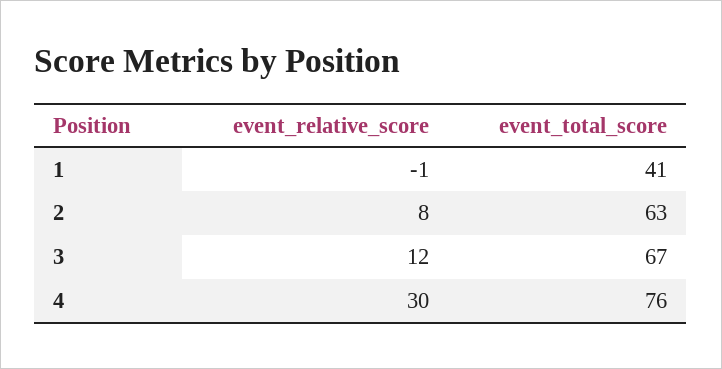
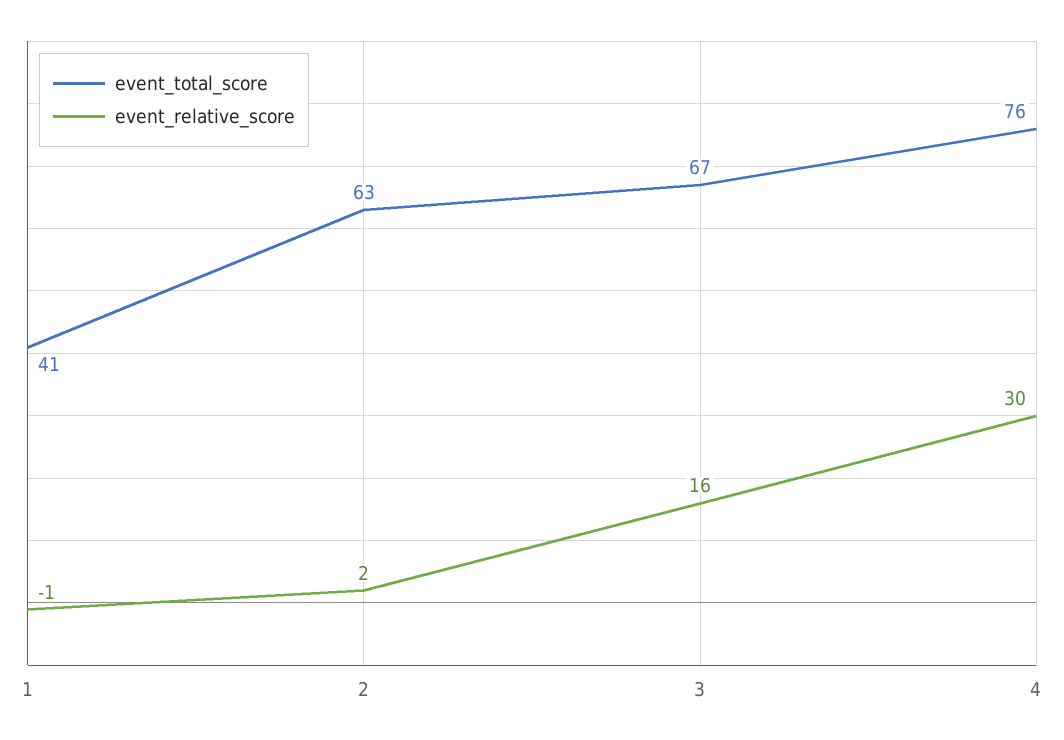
  {
    "event_relative_score": {
      "1": -1,
-     "2": 8,
+     "2": 2,
-     "3": 12,
+     "3": 16,
      "4": 30
    },
    "event_total_score": {
      "1": 41,
      "2": 63,
      "3": 67,
      "4": 76
    }
  }

